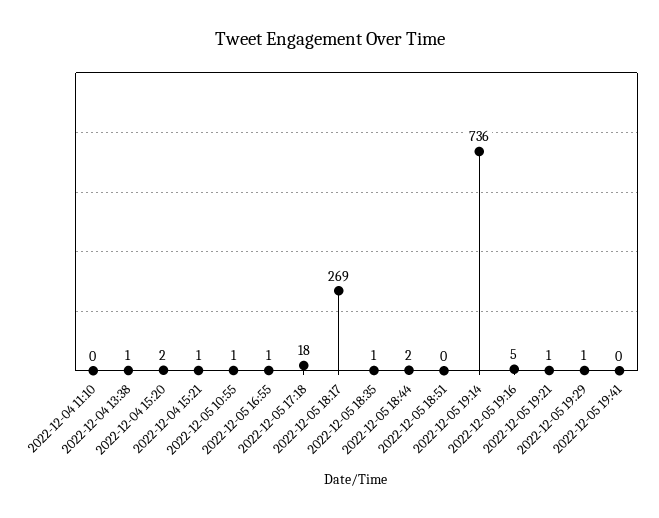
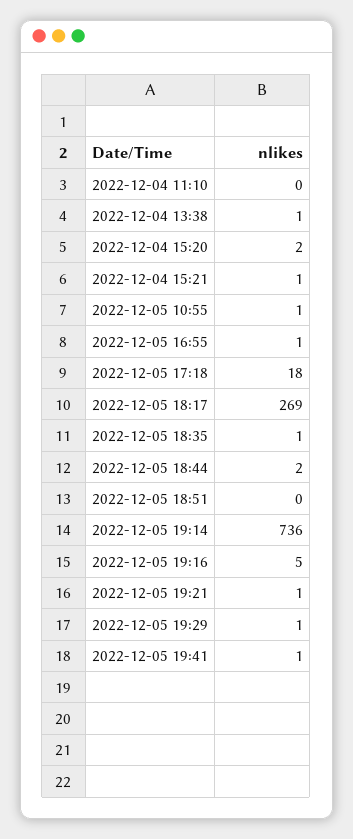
  {
    "2022-12-04 11:10": 0,
    "2022-12-04 13:38": 1,
    "2022-12-04 15:20": 2,
    "2022-12-04 15:21": 1,
    "2022-12-05 10:55": 1,
    "2022-12-05 16:55": 1,
    "2022-12-05 17:18": 18,
    "2022-12-05 18:17": 269,
    "2022-12-05 18:35": 1,
    "2022-12-05 18:44": 2,
    "2022-12-05 18:51": 0,
    "2022-12-05 19:14": 736,
    "2022-12-05 19:16": 5,
    "2022-12-05 19:21": 1,
    "2022-12-05 19:29": 1,
-   "2022-12-05 19:41": 0
+   "2022-12-05 19:41": 1
  }

